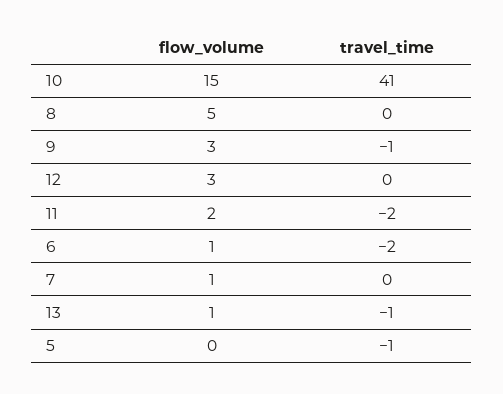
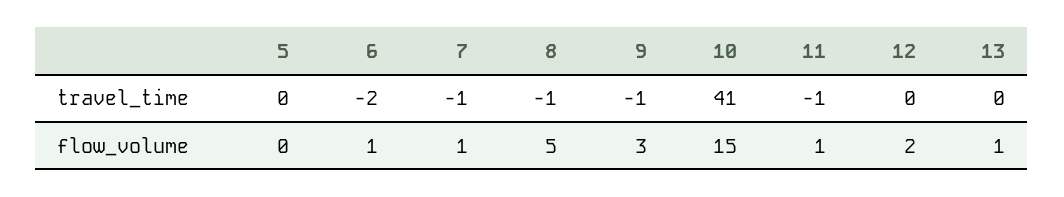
  {
    "flow_volume": {
      "10": 15,
      "8": 5,
      "9": 3,
-     "12": 3,
+     "12": 2,
-     "11": 2,
+     "11": 1,
      "6": 1,
      "7": 1,
      "13": 1,
      "5": 0
    },
    "travel_time": {
      "10": 41,
-     "8": 0,
+     "8": -1,
      "9": -1,
      "12": 0,
-     "11": -2,
+     "11": -1,
      "6": -2,
-     "7": 0,
+     "7": -1,
-     "13": -1,
+     "13": 0,
-     "5": -1
+     "5": 0
    }
  }

